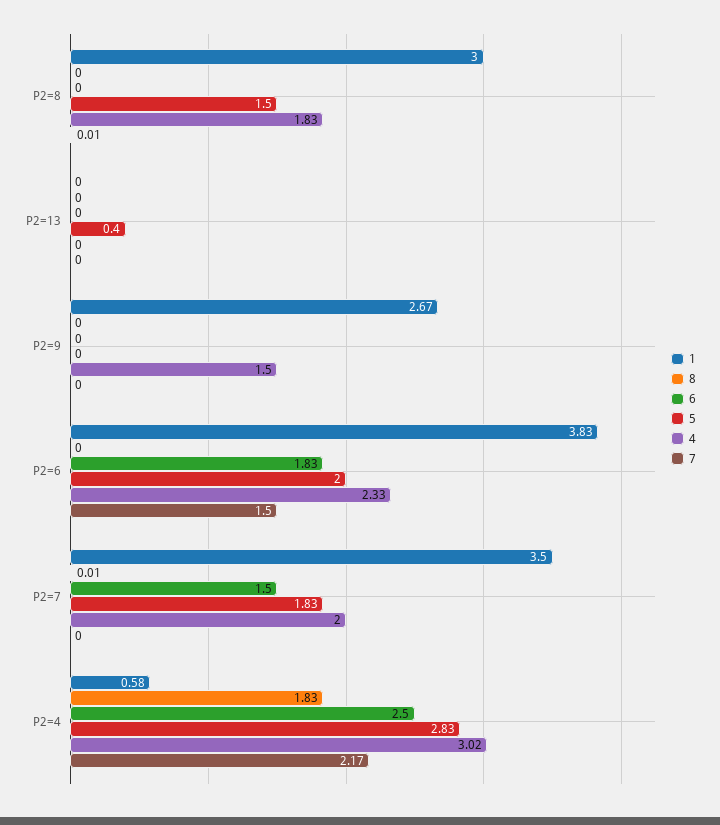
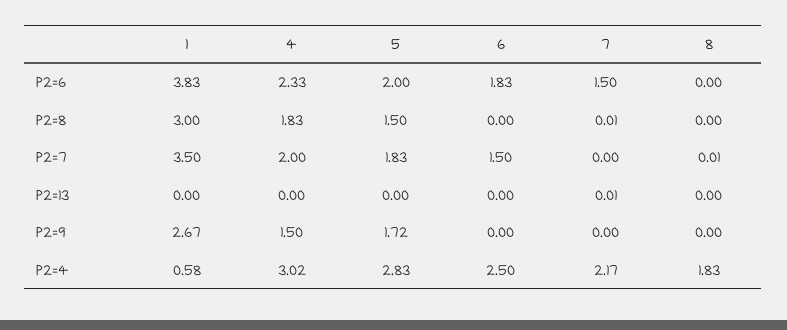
  {
    "1": {
      "P2=8": 3,
      "P2=13": 0,
      "P2=9": 2.67,
      "P2=6": 3.83,
      "P2=7": 3.5,
      "P2=4": 0.58
    },
    "8": {
      "P2=8": 0,
      "P2=13": 0,
      "P2=9": 0,
      "P2=6": 0,
      "P2=7": 0.01,
      "P2=4": 1.83
    },
    "6": {
      "P2=8": 0,
      "P2=13": 0,
      "P2=9": 0,
      "P2=6": 1.83,
      "P2=7": 1.5,
      "P2=4": 2.5
    },
    "5": {
      "P2=8": 1.5,
-     "P2=13": 0.4,
+     "P2=13": 0,
-     "P2=9": 0,
+     "P2=9": 1.72,
      "P2=6": 2,
      "P2=7": 1.83,
      "P2=4": 2.83
    },
    "4": {
      "P2=8": 1.83,
      "P2=13": 0,
      "P2=9": 1.5,
      "P2=6": 2.33,
      "P2=7": 2,
      "P2=4": 3.02
    },
    "7": {
      "P2=8": 0.01,
-     "P2=13": 0,
+     "P2=13": 0.01,
      "P2=9": 0,
      "P2=6": 1.5,
      "P2=7": 0,
      "P2=4": 2.17
    }
  }

